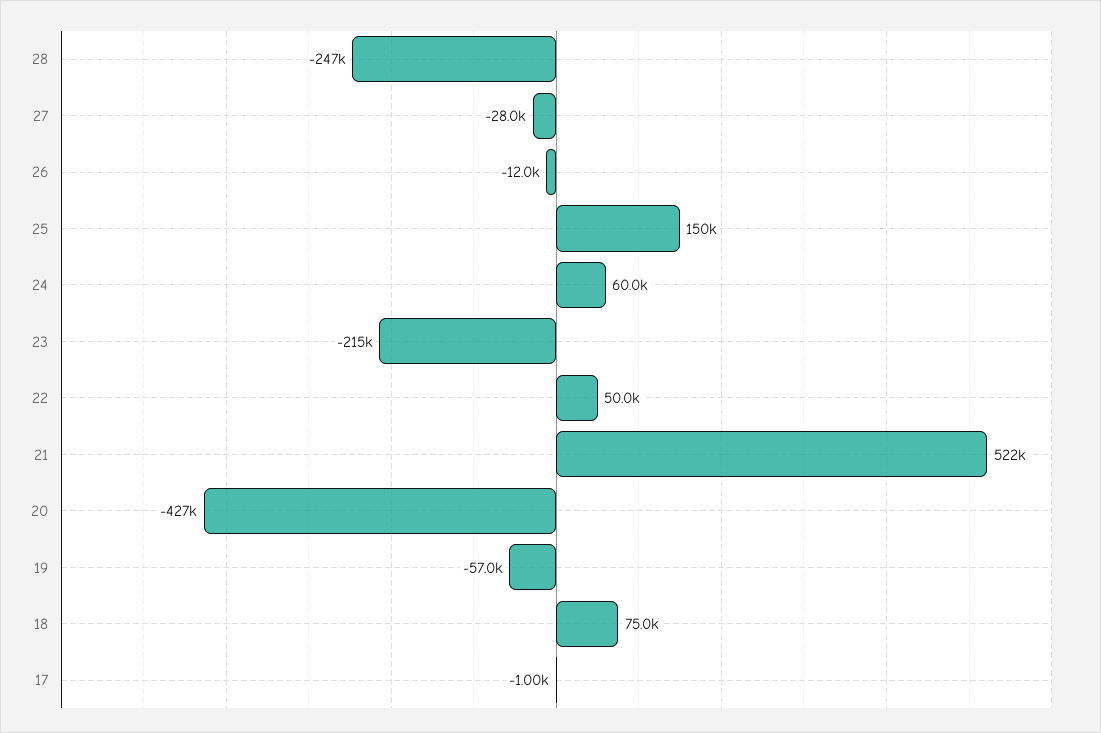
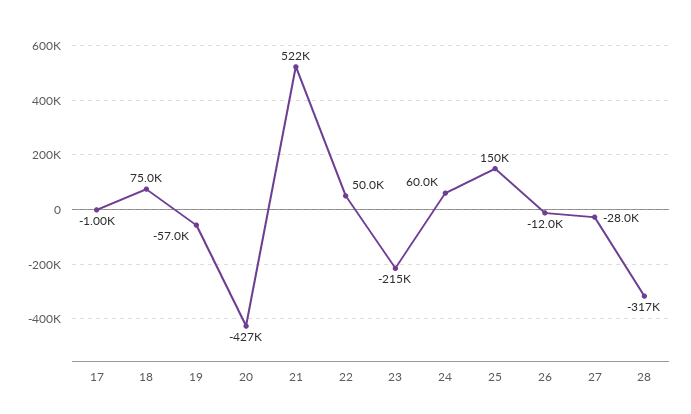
  {
-   "28": -247000,
+   "28": -317000,
    "27": -28000,
    "26": -12000,
    "25": 150000,
    "24": 60000,
    "23": -215000,
    "22": 50000,
    "21": 522000,
    "20": -427000,
    "19": -57000,
    "18": 75000,
    "17": -1000
  }

